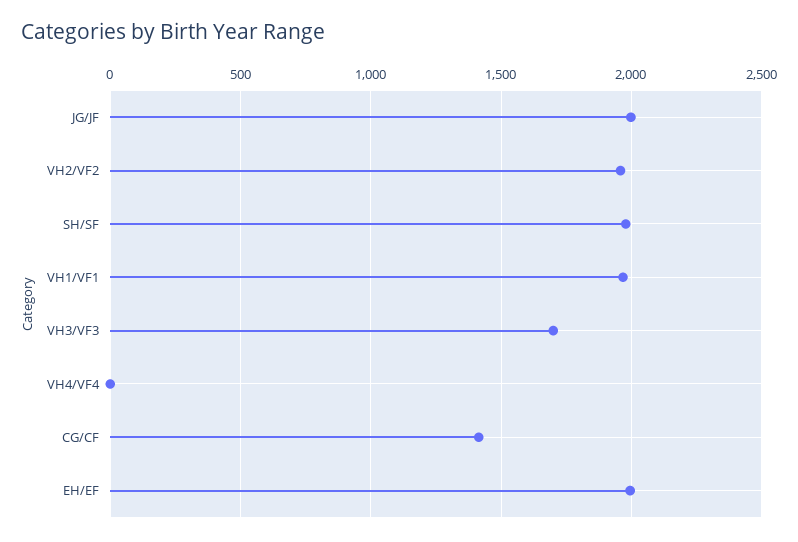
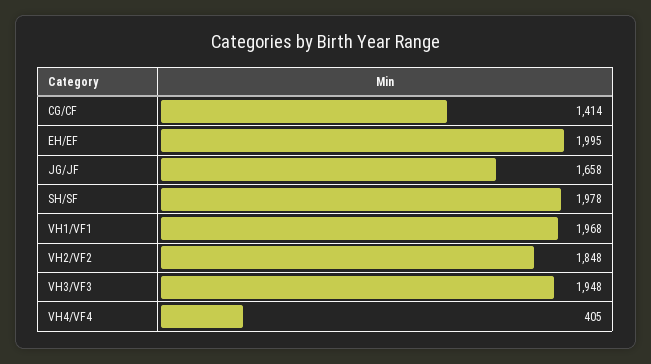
  {
-   "JG/JF": 2000,
+   "JG/JF": 1658,
-   "VH2/VF2": 1950,
+   "VH2/VF2": 1848,
    "SH/SF": 1978,
    "VH1/VF1": 1968,
-   "VH3/VF3": 1700,
+   "VH3/VF3": 1948,
-   "VH4/VF4": 0,
+   "VH4/VF4": 405,
    "CG/CF": 1414,
    "EH/EF": 1995
  }

